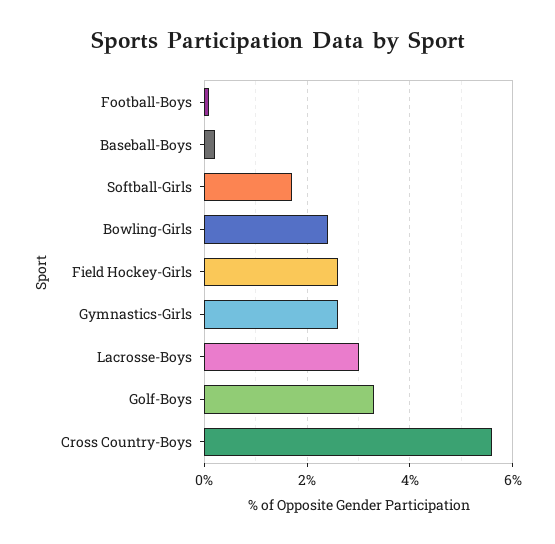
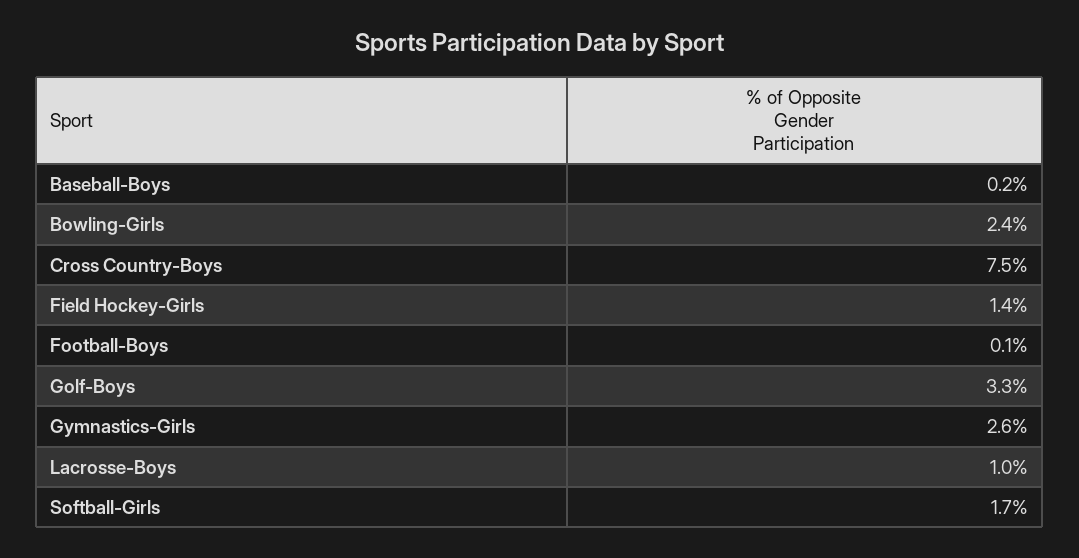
  {
    "Football-Boys": 0.1,
    "Baseball-Boys": 0.2,
    "Softball-Girls": 1.7,
    "Bowling-Girls": 2.4,
-   "Field Hockey-Girls": 2.5,
+   "Field Hockey-Girls": 1.4,
    "Gymnastics-Girls": 2.6,
-   "Lacrosse-Boys": 3,
+   "Lacrosse-Boys": 1,
    "Golf-Boys": 3.3,
-   "Cross Country-Boys": 5.5
+   "Cross Country-Boys": 7.5
  }

